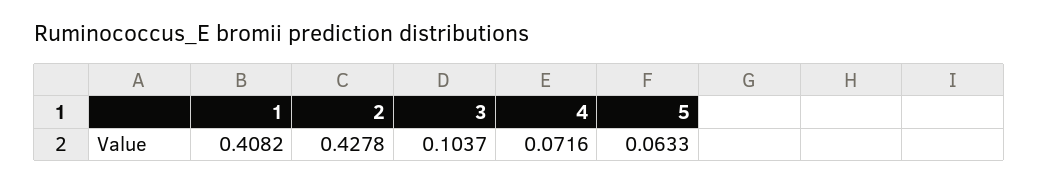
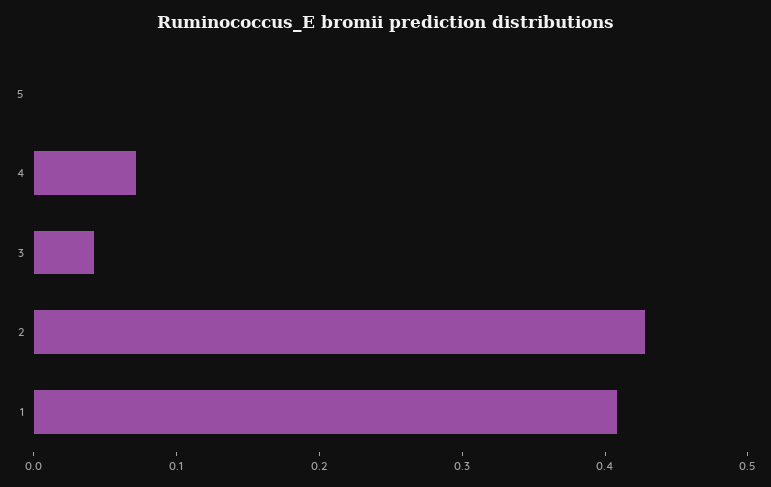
  {
    "1": 0.4082,
    "2": 0.4278,
-   "3": 0.1037,
+   "3": 0.04,
    "4": 0.0716,
-   "5": 0.0633
+   "5": 0
  }

